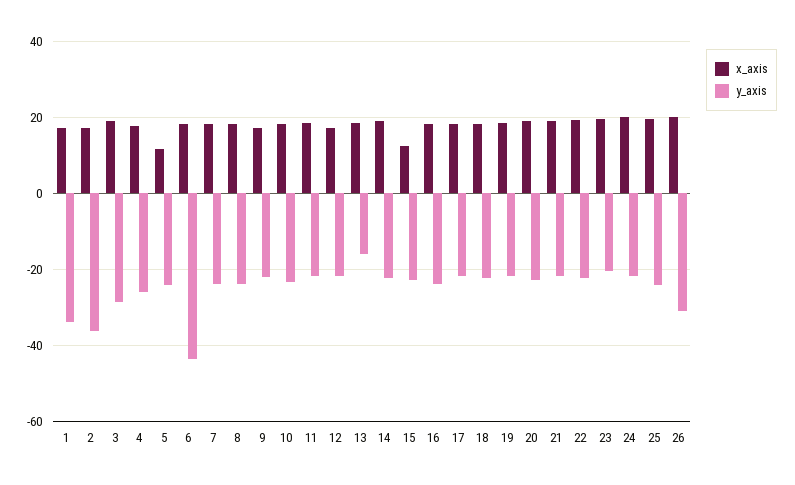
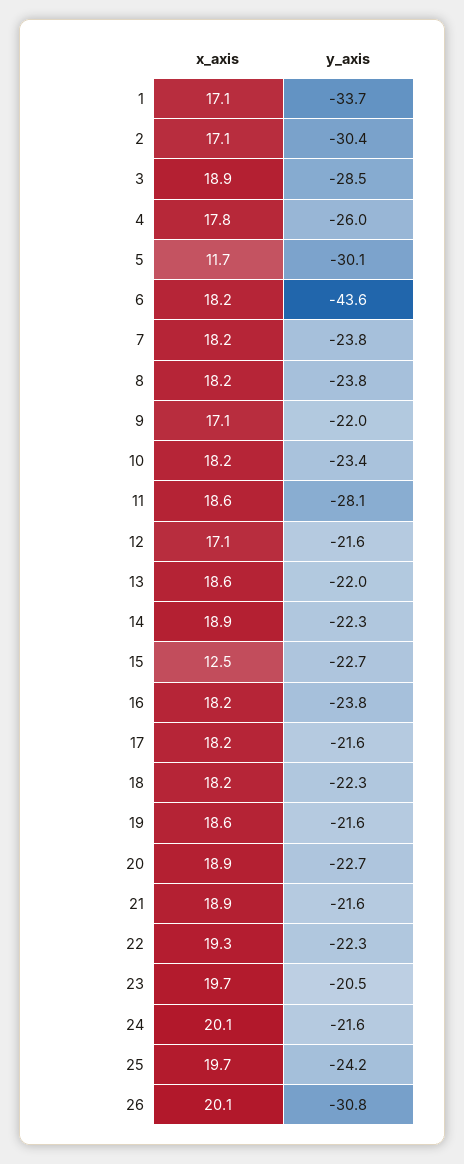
  {
    "x_axis": {
      "1": 17.1,
      "2": 17.1,
      "3": 18.9,
      "4": 17.8,
      "5": 11.7,
      "6": 18.2,
      "7": 18.2,
      "8": 18.2,
      "9": 17.1,
      "10": 18.2,
      "11": 18.6,
      "12": 17.1,
      "13": 18.6,
      "14": 18.9,
      "15": 12.5,
      "16": 18.2,
      "17": 18.2,
      "18": 18.2,
      "19": 18.6,
      "20": 18.9,
      "21": 18.9,
      "22": 19.3,
      "23": 19.7,
      "24": 20.1,
      "25": 19.7,
      "26": 20.1
    },
    "y_axis": {
      "1": -33.7,
-     "2": -36,
+     "2": -30.4,
      "3": -28.5,
      "4": -26,
-     "5": -24,
+     "5": -30.1,
      "6": -43.6,
      "7": -23.8,
      "8": -23.8,
      "9": -22,
      "10": -23.4,
-     "11": -22,
+     "11": -28.1,
      "12": -21.6,
-     "13": -16,
+     "13": -22,
      "14": -22.3,
      "15": -22.7,
      "16": -23.8,
      "17": -21.6,
      "18": -22.3,
      "19": -21.6,
      "20": -22.7,
      "21": -21.6,
      "22": -22.3,
      "23": -20.5,
      "24": -21.6,
      "25": -24.2,
      "26": -30.8
    }
  }

